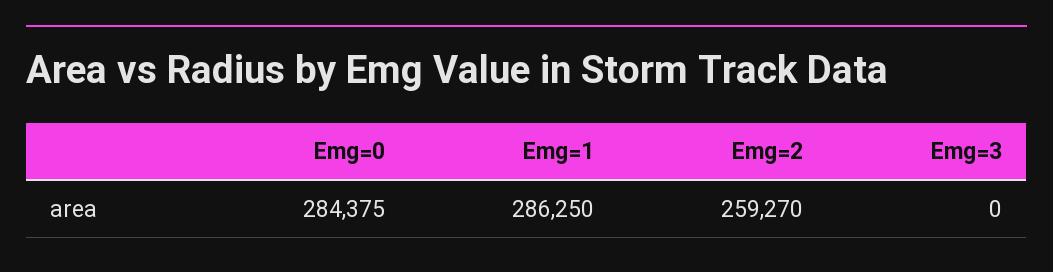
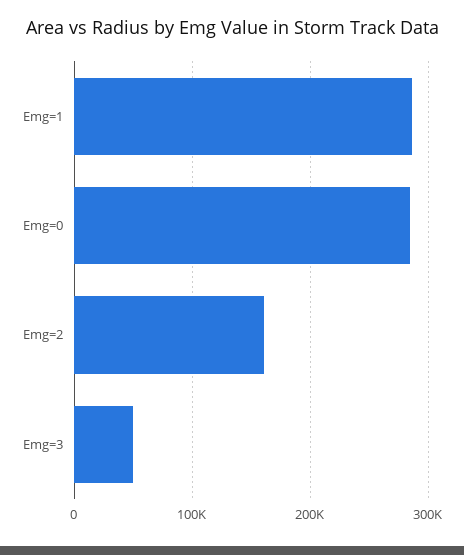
  {
    "Emg=0": 284375,
    "Emg=1": 286250,
-   "Emg=2": 259270,
+   "Emg=2": 160000,
-   "Emg=3": 0
+   "Emg=3": 50000
  }

